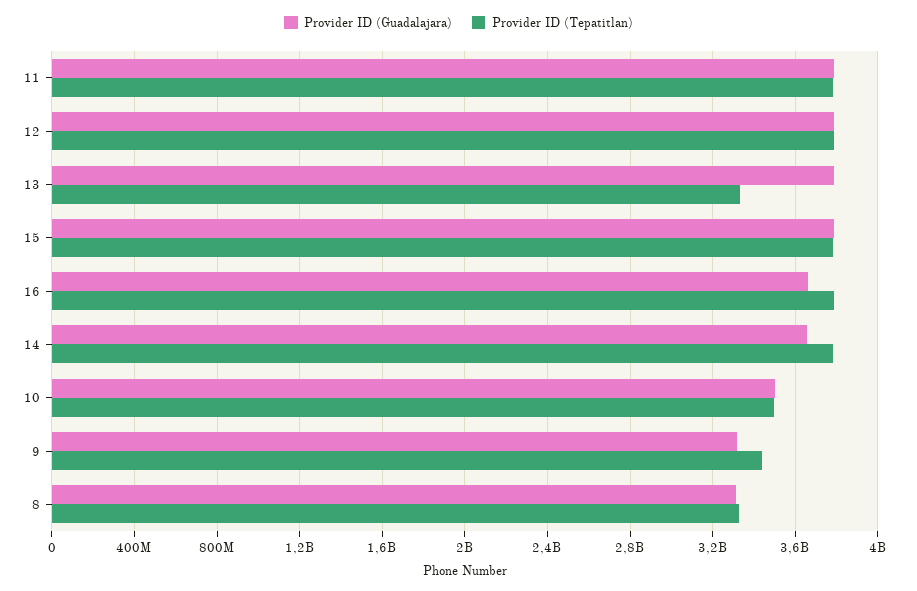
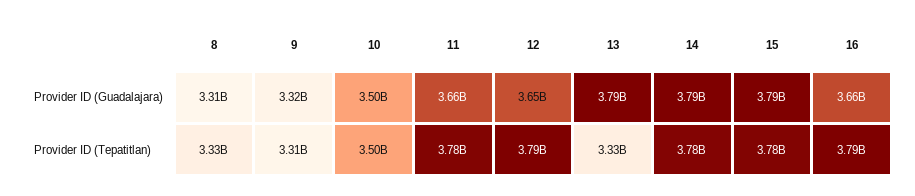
  {
    "Provider ID (Guadalajara)": {
-     "11": 3800000000,
+     "11": 3660000000,
-     "12": 3800000000,
+     "12": 3650000000,
      "13": 3790000000,
      "15": 3790000000,
      "16": 3660000000,
-     "14": 3650000000,
+     "14": 3790000000,
      "10": 3500000000,
      "9": 3320000000,
      "8": 3310000000
    },
    "Provider ID (Tepatitlan)": {
      "11": 3780000000,
      "12": 3790000000,
      "13": 3330000000,
      "15": 3780000000,
      "16": 3790000000,
      "14": 3780000000,
      "10": 3500000000,
-     "9": 3450000000,
+     "9": 3310000000,
      "8": 3330000000
    }
  }

